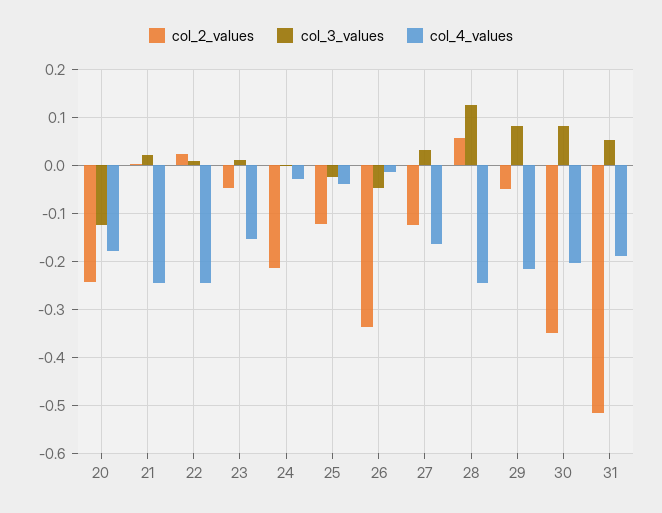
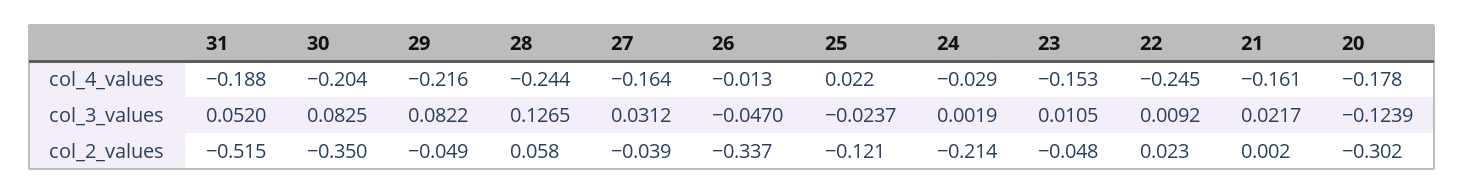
  {
    "col_2_values": {
-     "20": -0.24,
+     "20": -0.302,
      "21": 0.002,
      "22": 0.023,
      "23": -0.048,
      "24": -0.214,
      "25": -0.121,
      "26": -0.337,
-     "27": -0.12,
+     "27": -0.039,
      "28": 0.058,
      "29": -0.049,
      "30": -0.35,
      "31": -0.515
    },
    "col_3_values": {
      "20": -0.1239,
      "21": 0.0217,
      "22": 0.0092,
      "23": 0.0105,
      "24": 0.0019,
      "25": -0.0237,
      "26": -0.047,
      "27": 0.0312,
      "28": 0.1265,
      "29": 0.0822,
      "30": 0.0825,
      "31": 0.052
    },
    "col_4_values": {
      "20": -0.178,
-     "21": -0.24,
+     "21": -0.161,
      "22": -0.245,
      "23": -0.153,
      "24": -0.029,
-     "25": -0.04,
+     "25": 0.022,
      "26": -0.013,
      "27": -0.164,
      "28": -0.244,
      "29": -0.216,
      "30": -0.204,
      "31": -0.188
    }
  }

